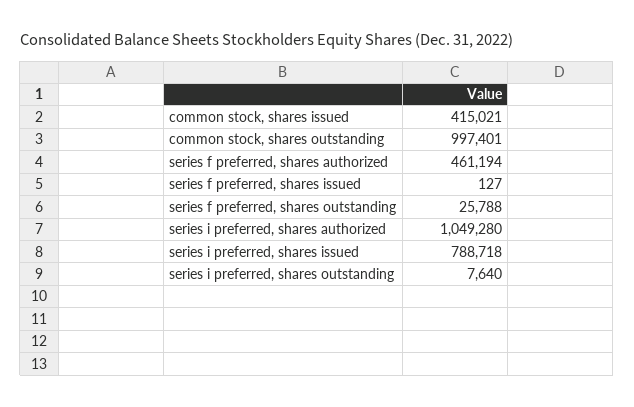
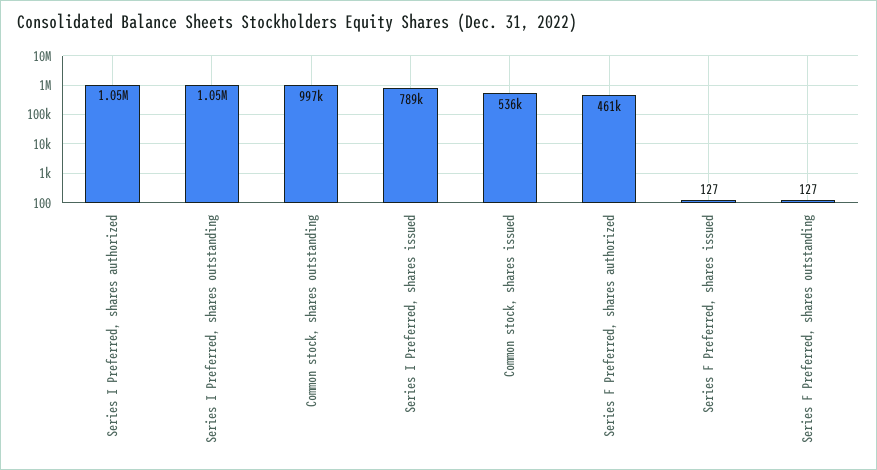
  {
-   "common stock, shares issued": 415021,
+   "common stock, shares issued": 536000,
    "common stock, shares outstanding": 997401,
    "series f preferred, shares authorized": 461194,
    "series f preferred, shares issued": 127,
-   "series f preferred, shares outstanding": 25788,
+   "series f preferred, shares outstanding": 127,
    "series i preferred, shares authorized": 1049280,
    "series i preferred, shares issued": 788718,
-   "series i preferred, shares outstanding": 7640
+   "series i preferred, shares outstanding": 1050000
  }

